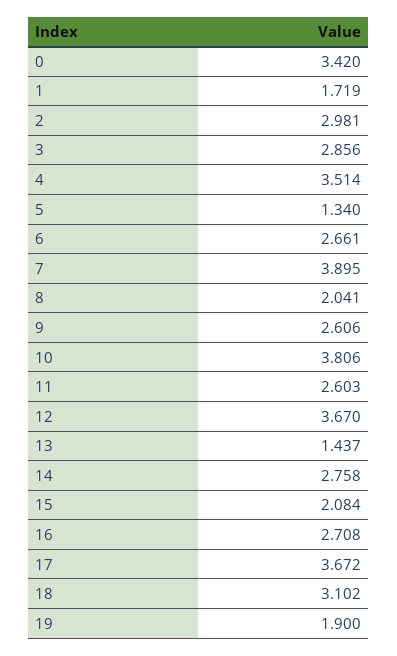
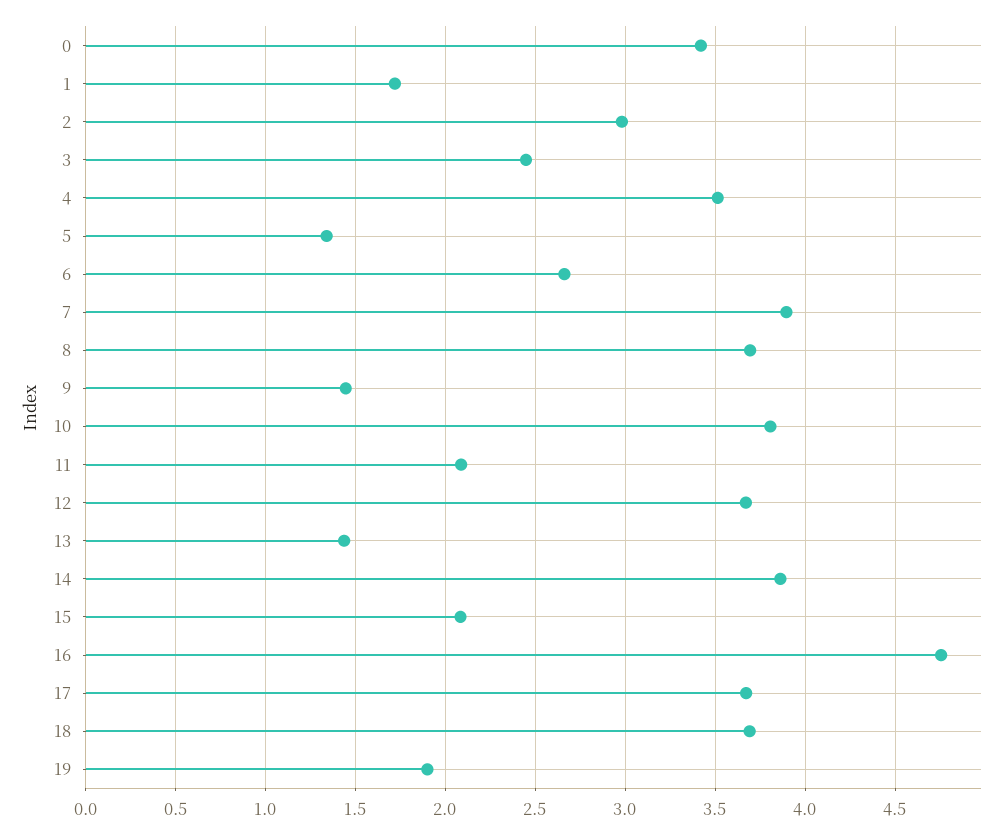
  {
    "0": 3.42,
    "1": 1.719,
    "2": 2.981,
-   "3": 2.856,
+   "3": 2.45,
    "4": 3.514,
    "5": 1.34,
    "6": 2.661,
    "7": 3.895,
-   "8": 2.041,
+   "8": 3.7,
-   "9": 2.606,
+   "9": 1.45,
    "10": 3.806,
-   "11": 2.603,
+   "11": 2.1,
    "12": 3.67,
    "13": 1.437,
-   "14": 2.758,
+   "14": 3.85,
    "15": 2.084,
-   "16": 2.708,
+   "16": 4.75,
    "17": 3.672,
-   "18": 3.102,
+   "18": 3.7,
    "19": 1.9
  }

